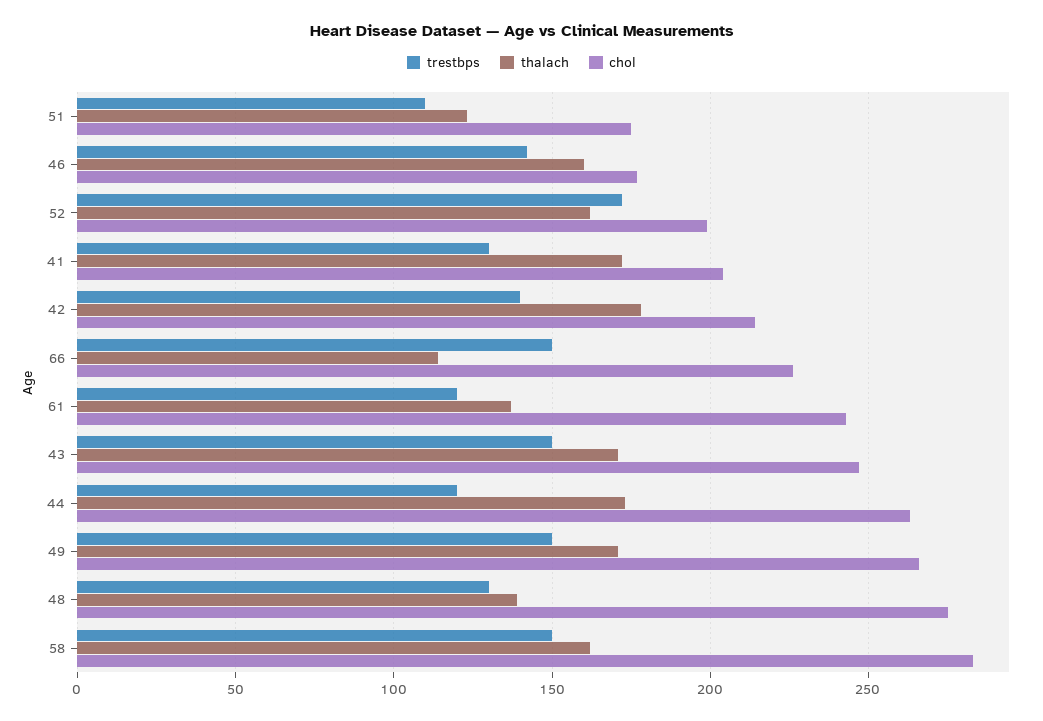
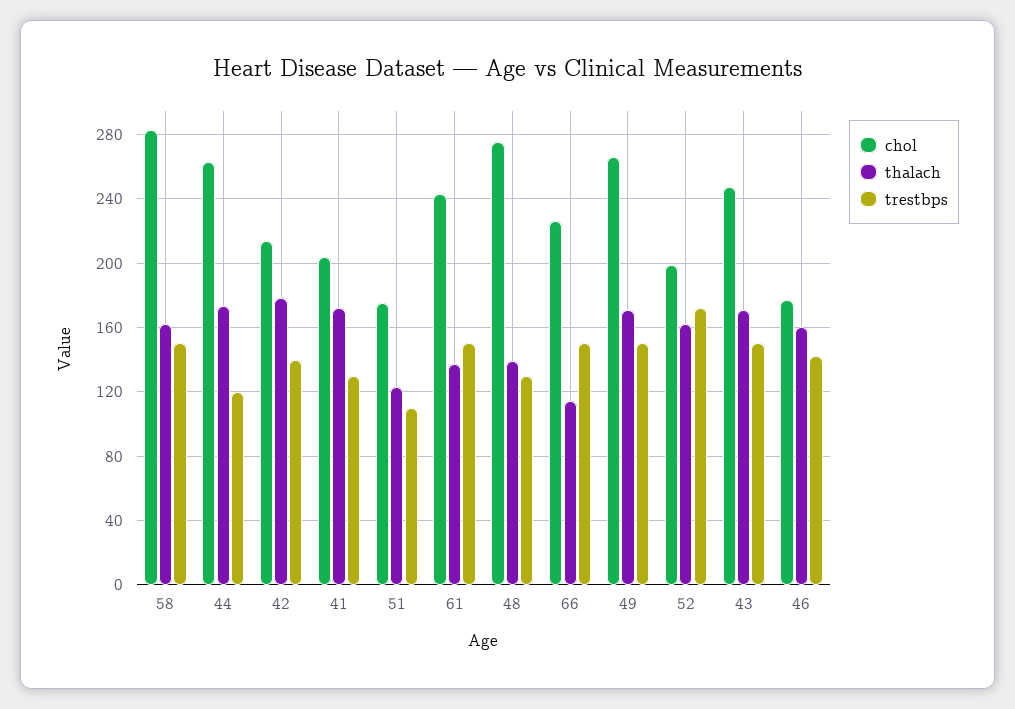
  {
    "trestbps": {
      "51": 110,
      "46": 140,
      "52": 170,
      "41": 130,
      "42": 140,
      "66": 150,
-     "61": 120,
+     "61": 150,
      "43": 150,
      "44": 120,
      "49": 150,
      "48": 130,
      "58": 150
    },
    "thalach": {
      "51": 125,
      "46": 160,
      "52": 160,
      "41": 170,
      "42": 180,
      "66": 115,
      "61": 135,
      "43": 170,
      "44": 175,
      "49": 170,
      "48": 140,
      "58": 160
    },
    "chol": {
      "51": 175,
      "46": 175,
      "52": 200,
      "41": 205,
      "42": 215,
      "66": 225,
      "61": 245,
      "43": 245,
      "44": 265,
      "49": 265,
      "48": 275,
      "58": 285
    }
  }

